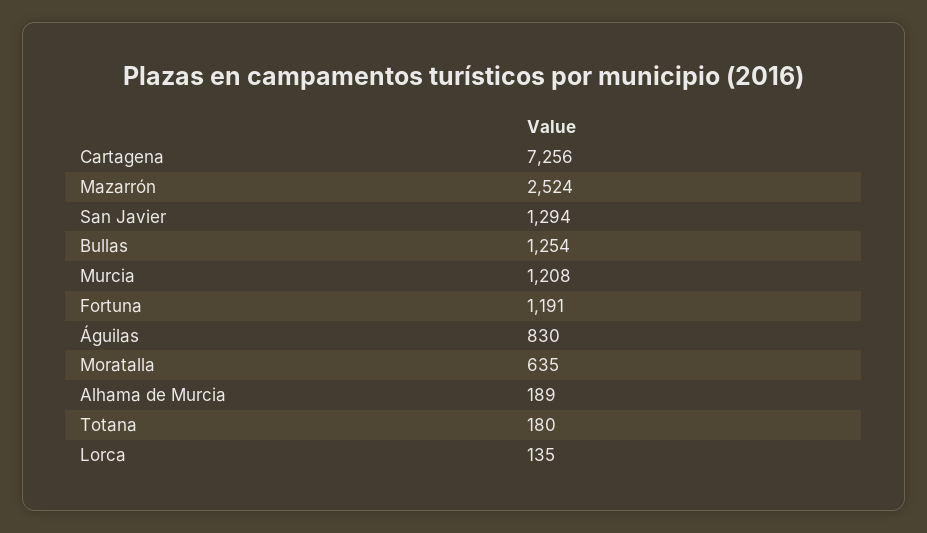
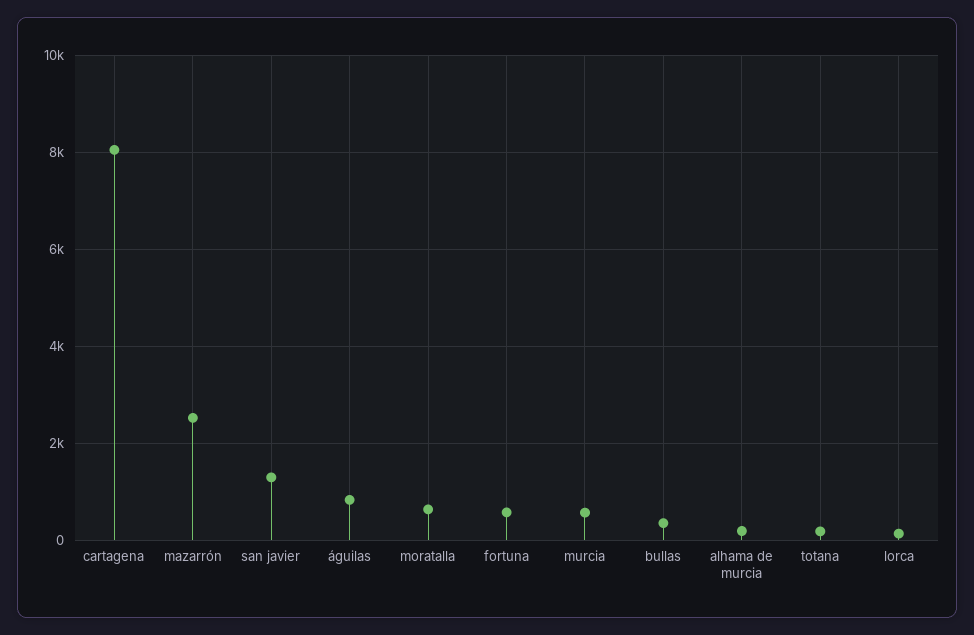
  {
-   "Cartagena": 7256,
+   "Cartagena": 8000,
    "Mazarrón": 2524,
    "San Javier": 1294,
-   "Bullas": 1254,
+   "Bullas": 400,
-   "Murcia": 1208,
+   "Murcia": 600,
-   "Fortuna": 1191,
+   "Fortuna": 600,
    "Águilas": 830,
    "Moratalla": 635,
    "Alhama de Murcia": 189,
    "Totana": 180,
    "Lorca": 135
  }

